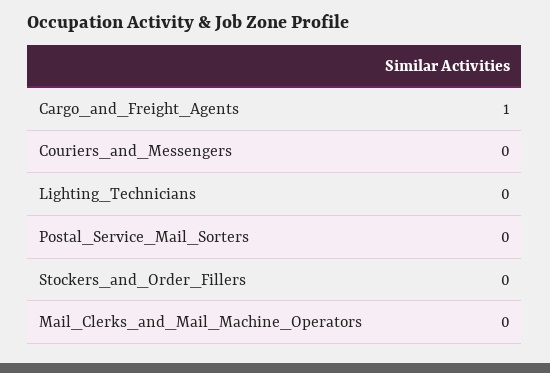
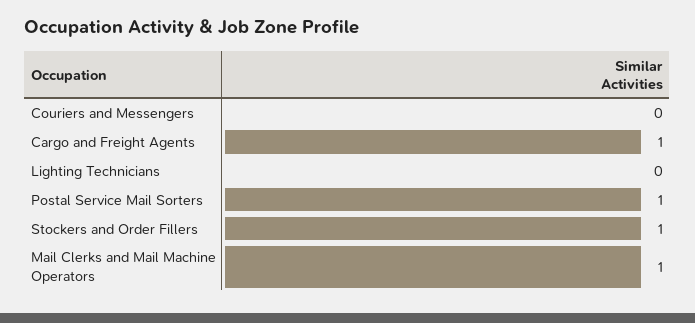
  {
    "Cargo_and_Freight_Agents": 1,
    "Couriers_and_Messengers": 0,
    "Lighting_Technicians": 0,
-   "Postal_Service_Mail_Sorters": 0,
+   "Postal_Service_Mail_Sorters": 1,
-   "Stockers_and_Order_Fillers": 0,
+   "Stockers_and_Order_Fillers": 1,
-   "Mail_Clerks_and_Mail_Machine_Operators": 0
+   "Mail_Clerks_and_Mail_Machine_Operators": 1
  }

